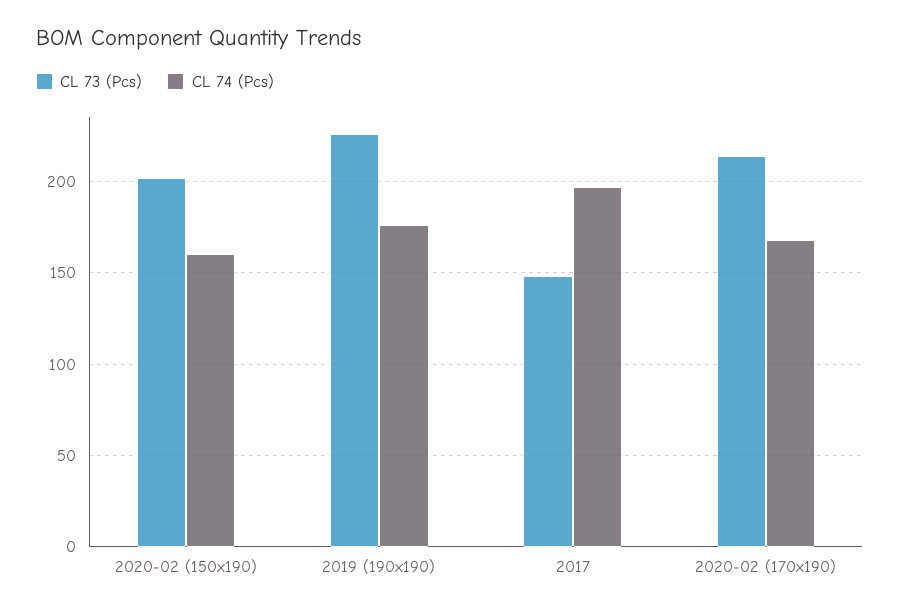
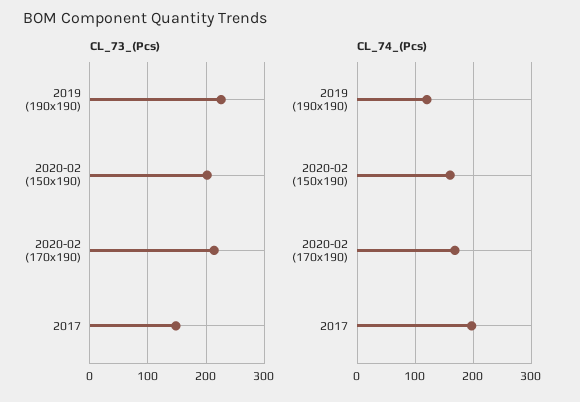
  {
    "CL 73 (Pcs)": {
      "2020-02 (150x190)": 200,
      "2019 (190x190)": 225,
      "2017": 150,
      "2020-02 (170x190)": 215
    },
    "CL 74 (Pcs)": {
      "2020-02 (150x190)": 160,
-     "2019 (190x190)": 175,
+     "2019 (190x190)": 120,
      "2017": 195,
      "2020-02 (170x190)": 170
    }
  }

